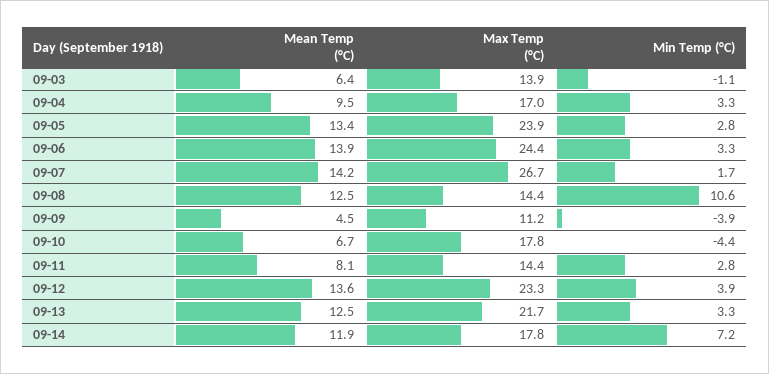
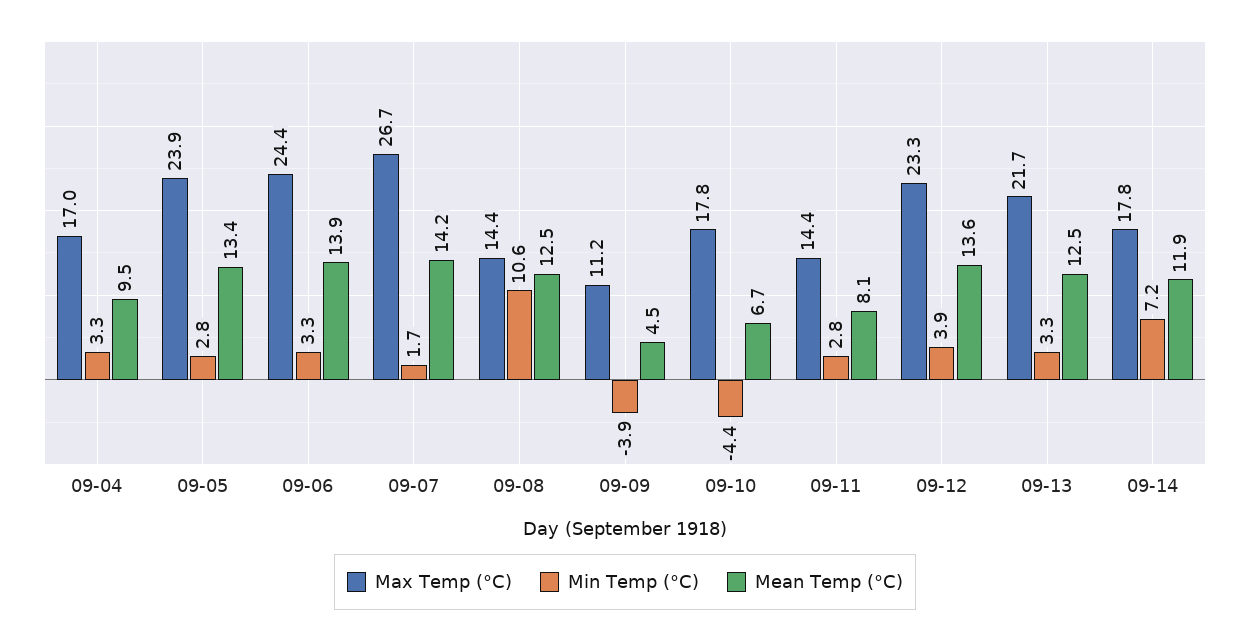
  {
    "Mean Temp (°C)": {
-     "09-03": 6.4,
      "09-04": 9.5,
      "09-05": 13.4,
      "09-06": 13.9,
      "09-07": 14.2,
      "09-08": 12.5,
      "09-09": 4.5,
      "09-10": 6.7,
      "09-11": 8.1,
      "09-12": 13.6,
      "09-13": 12.5,
      "09-14": 11.9
    },
    "Max Temp (°C)": {
-     "09-03": 13.9,
      "09-04": 17,
      "09-05": 23.9,
      "09-06": 24.4,
      "09-07": 26.7,
      "09-08": 14.4,
      "09-09": 11.2,
      "09-10": 17.8,
      "09-11": 14.4,
      "09-12": 23.3,
      "09-13": 21.7,
      "09-14": 17.8
    },
    "Min Temp (°C)": {
-     "09-03": -1.1,
      "09-04": 3.3,
      "09-05": 2.8,
      "09-06": 3.3,
      "09-07": 1.7,
      "09-08": 10.6,
      "09-09": -3.9,
      "09-10": -4.4,
      "09-11": 2.8,
      "09-12": 3.9,
      "09-13": 3.3,
      "09-14": 7.2
    }
  }

